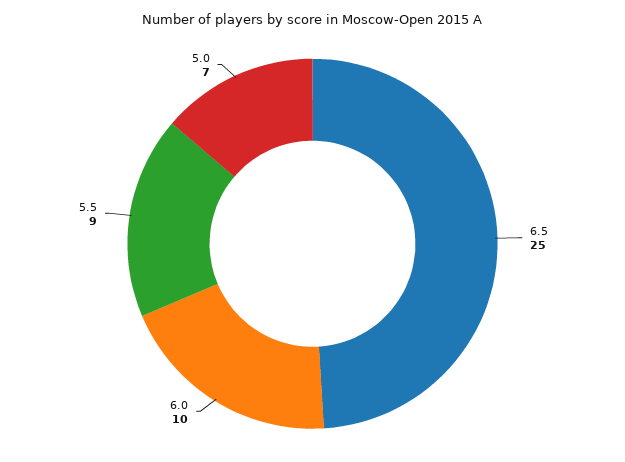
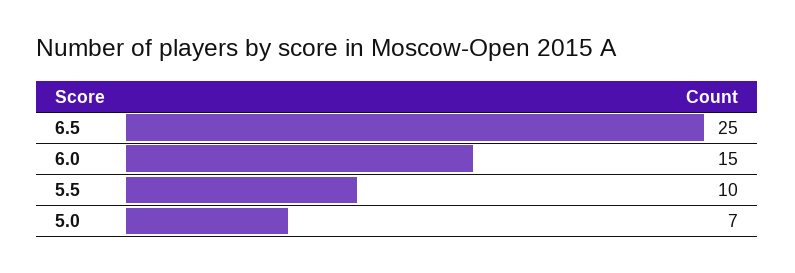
  {
    "6.5": 25,
-   "6.0": 10,
+   "6.0": 15,
-   "5.5": 9,
+   "5.5": 10,
    "5.0": 7
  }

